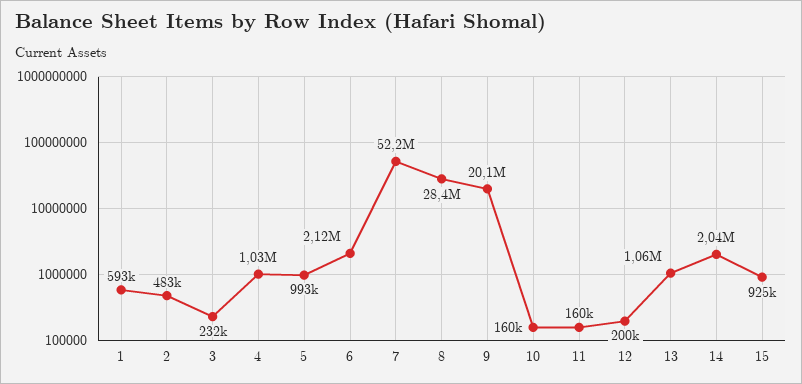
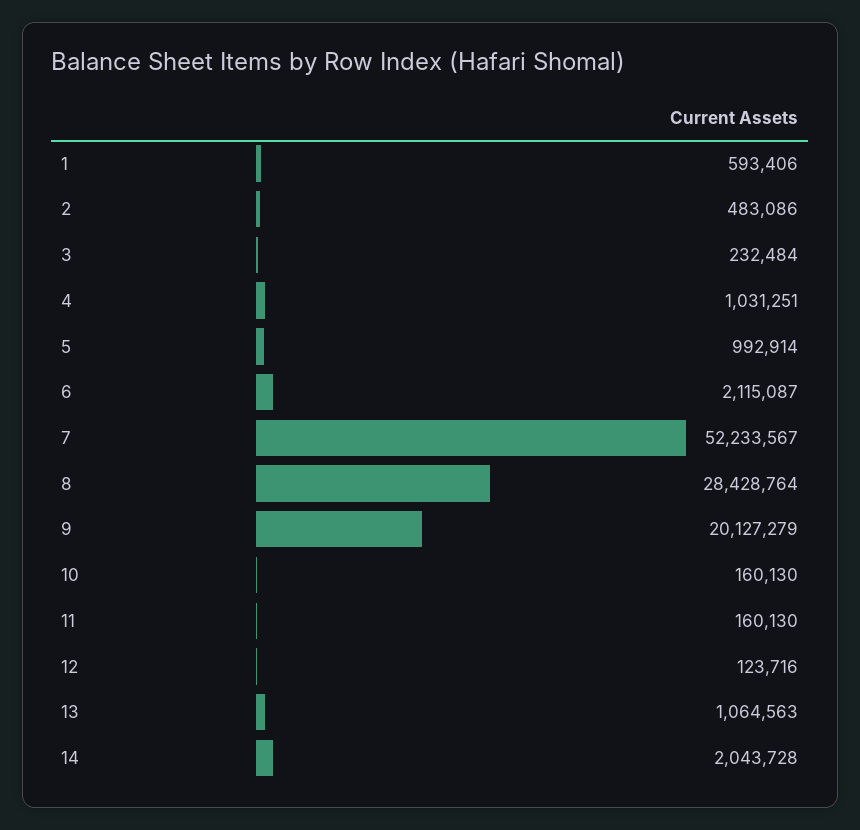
  {
    "1": 593406,
    "2": 483086,
    "3": 232484,
    "4": 1031251,
    "5": 992914,
    "6": 2115087,
    "7": 52233567,
    "8": 28428764,
    "9": 20127279,
    "10": 160130,
    "11": 160130,
-   "12": 200000,
+   "12": 123716,
    "13": 1064563,
-   "14": 2043728,
+   "14": 2043728
-   "15": 925000
  }

